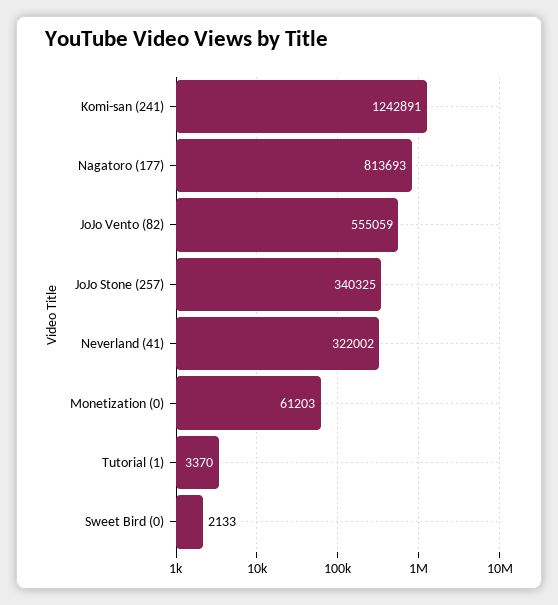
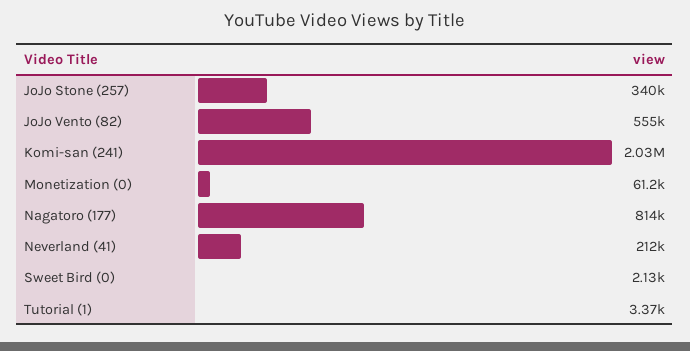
  {
-   "Komi-san (241)": 1242891,
+   "Komi-san (241)": 2030000,
    "Nagatoro (177)": 813693,
    "JoJo Vento (82)": 555059,
    "JoJo Stone (257)": 340325,
-   "Neverland (41)": 322002,
+   "Neverland (41)": 212000,
    "Monetization (0)": 61203,
    "Tutorial (1)": 3370,
    "Sweet Bird (0)": 2133
  }

